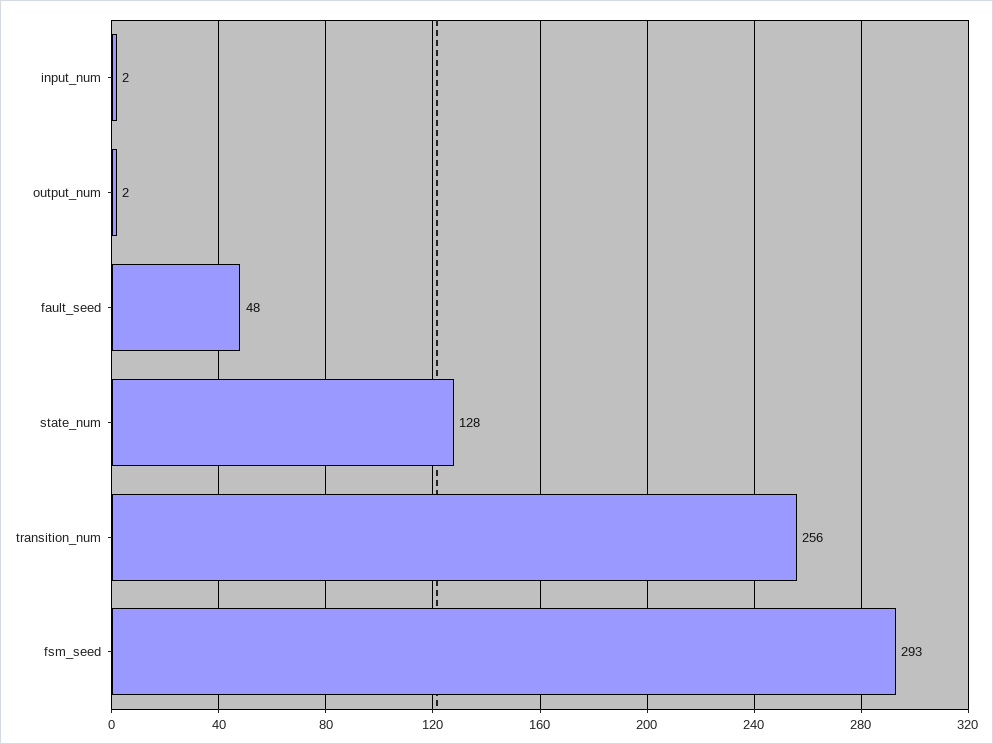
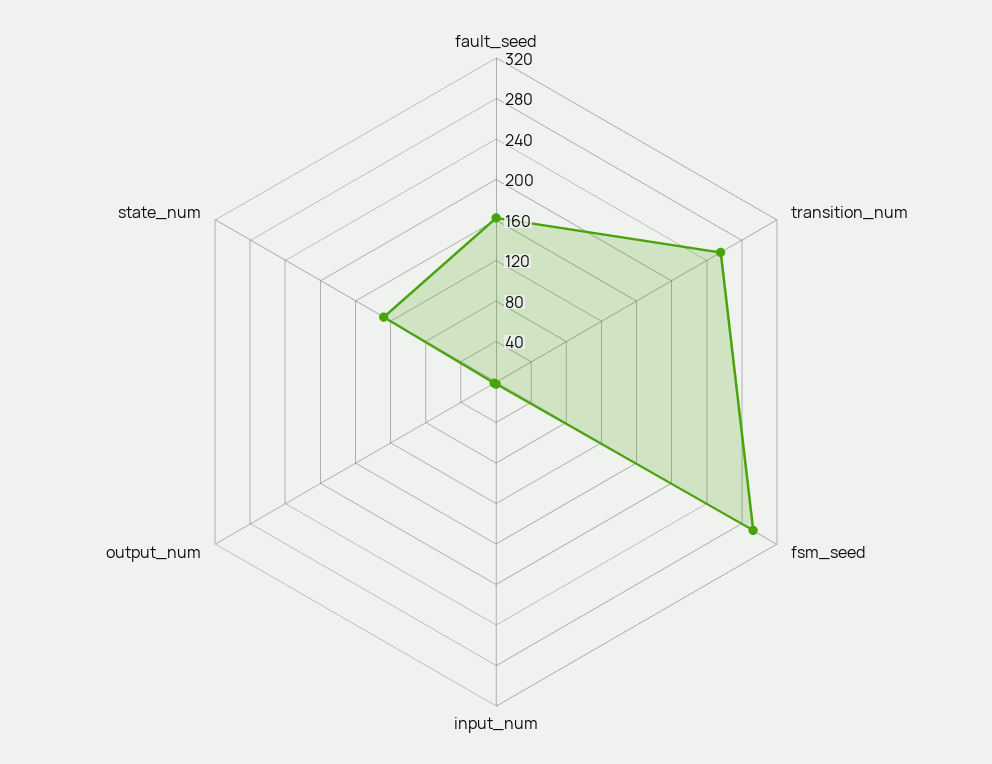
  {
    "input_num": 2,
    "output_num": 2,
-   "fault_seed": 48,
+   "fault_seed": 160,
    "state_num": 128,
    "transition_num": 256,
    "fsm_seed": 293
  }

